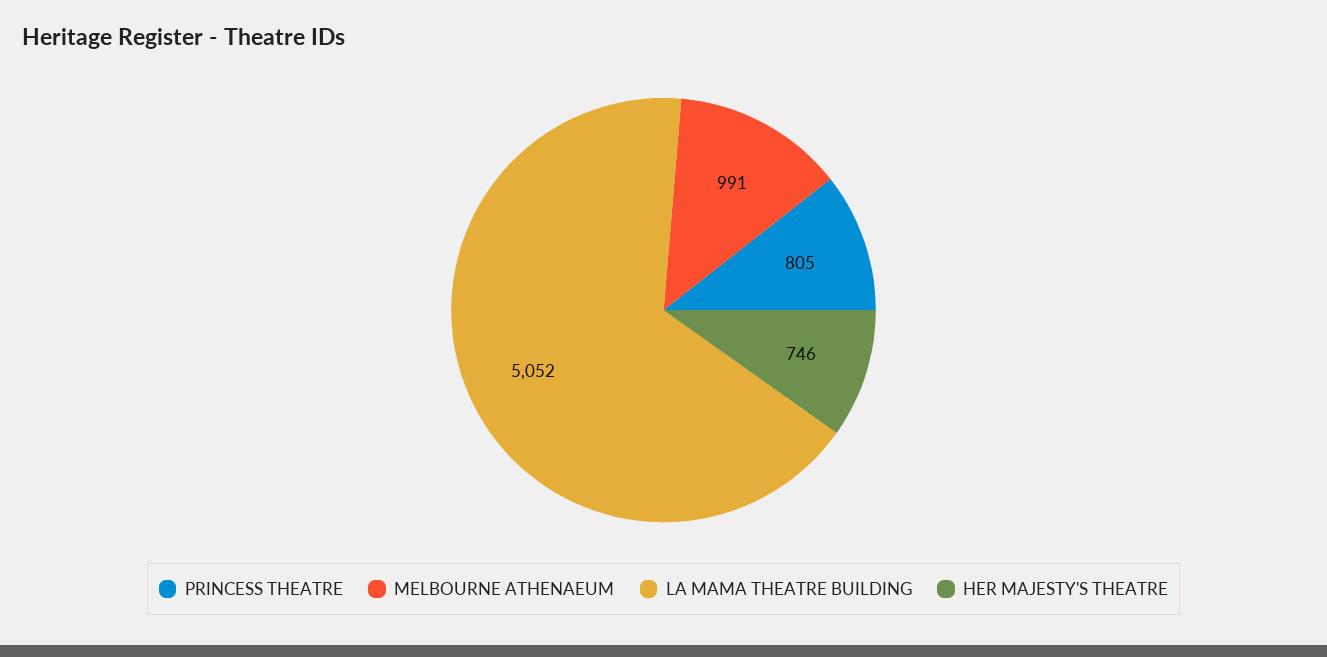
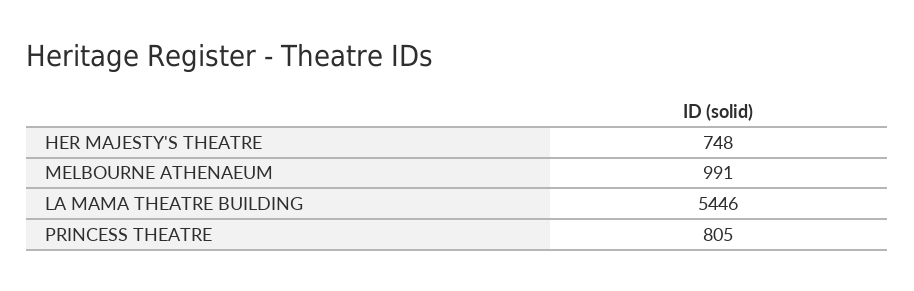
  {
    "PRINCESS THEATRE": 805,
    "MELBOURNE ATHENAEUM": 991,
-   "LA MAMA THEATRE BUILDING": 5052,
+   "LA MAMA THEATRE BUILDING": 5446,
-   "HER MAJESTY'S THEATRE": 746
+   "HER MAJESTY'S THEATRE": 748
  }

